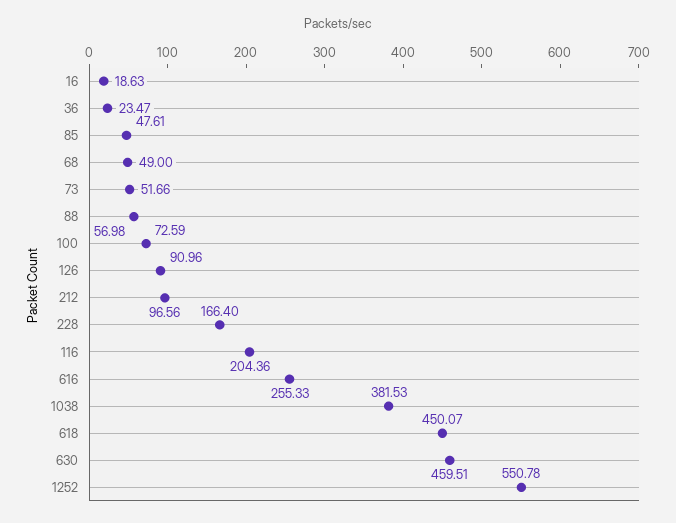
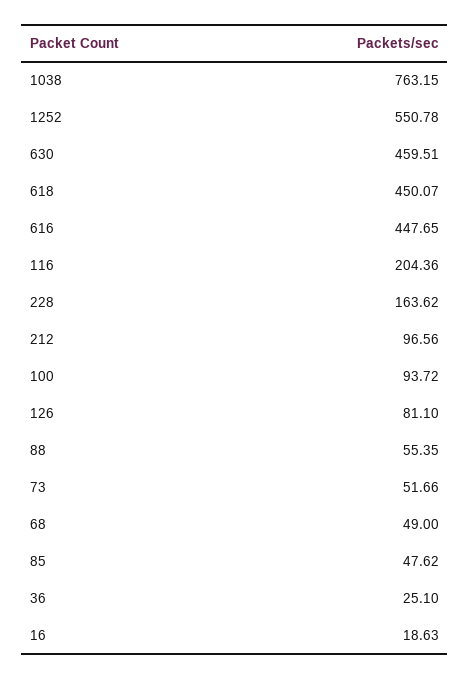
  {
    "16": 18.63,
-   "36": 23.47,
+   "36": 25.1,
-   "85": 47.61,
+   "85": 47.62,
    "68": 49,
    "73": 51.66,
-   "88": 56.98,
+   "88": 55.35,
-   "100": 72.59,
+   "100": 93.72,
-   "126": 90.96,
+   "126": 81.1,
    "212": 96.56,
-   "228": 166.4,
+   "228": 163.62,
    "116": 204.36,
-   "616": 255.33,
+   "616": 447.65,
-   "1038": 381.53,
+   "1038": 763.15,
    "618": 450.07,
    "630": 459.51,
    "1252": 550.78
  }

